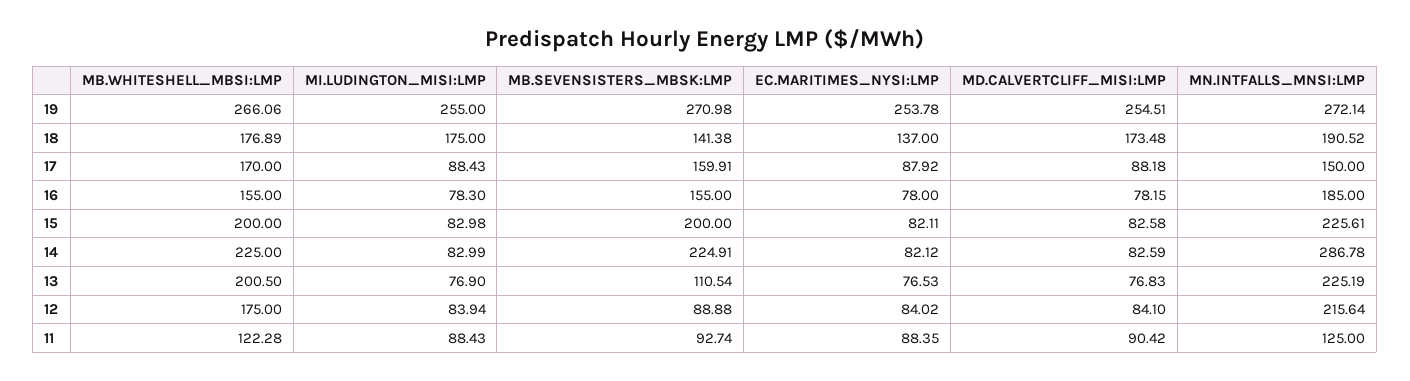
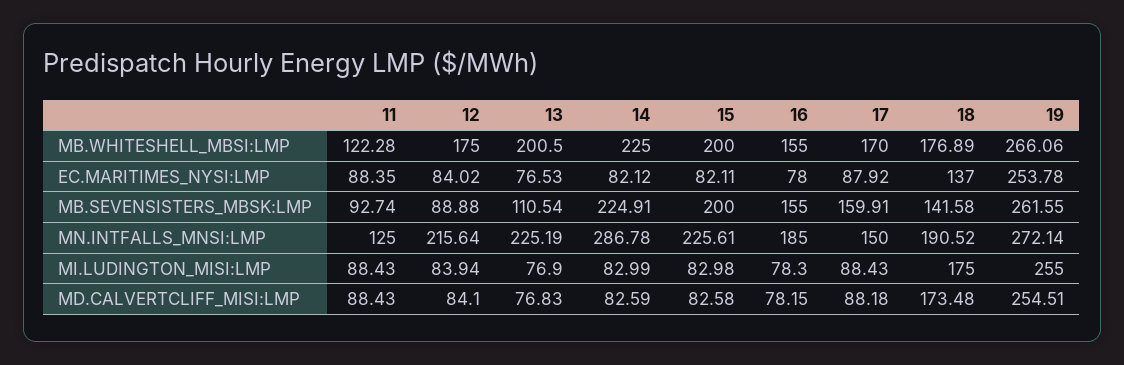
  {
    "MB.WHITESHELL_MBSI:LMP": {
      "19": 266.06,
      "18": 176.89,
      "17": 170,
      "16": 155,
      "15": 200,
      "14": 225,
      "13": 200.5,
      "12": 175,
      "11": 122.28
    },
    "MI.LUDINGTON_MISI:LMP": {
      "19": 255,
      "18": 175,
      "17": 88.43,
      "16": 78.3,
      "15": 82.98,
      "14": 82.99,
      "13": 76.9,
      "12": 83.94,
      "11": 88.43
    },
    "MB.SEVENSISTERS_MBSK:LMP": {
-     "19": 270.98,
+     "19": 261.55,
-     "18": 141.38,
+     "18": 141.58,
      "17": 159.91,
      "16": 155,
      "15": 200,
      "14": 224.91,
      "13": 110.54,
      "12": 88.88,
      "11": 92.74
    },
    "EC.MARITIMES_NYSI:LMP": {
      "19": 253.78,
      "18": 137,
      "17": 87.92,
      "16": 78,
      "15": 82.11,
      "14": 82.12,
      "13": 76.53,
      "12": 84.02,
      "11": 88.35
    },
    "MD.CALVERTCLIFF_MISI:LMP": {
      "19": 254.51,
      "18": 173.48,
      "17": 88.18,
      "16": 78.15,
      "15": 82.58,
      "14": 82.59,
      "13": 76.83,
      "12": 84.1,
-     "11": 90.42
+     "11": 88.43
    },
    "MN.INTFALLS_MNSI:LMP": {
      "19": 272.14,
      "18": 190.52,
      "17": 150,
      "16": 185,
      "15": 225.61,
      "14": 286.78,
      "13": 225.19,
      "12": 215.64,
      "11": 125
    }
  }

